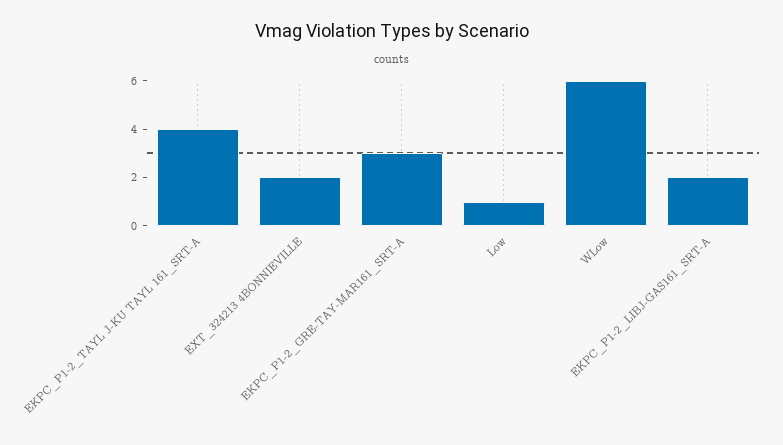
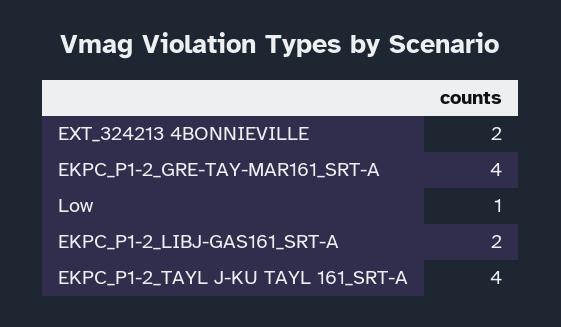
  {
    "EKPC_P1-2_TAYL J-KU TAYL 161_SRT-A": 4,
    "EXT_324213 4BONNIEVILLE": 2,
-   "EKPC_P1-2_GRE-TAY-MAR161_SRT-A": 3,
+   "EKPC_P1-2_GRE-TAY-MAR161_SRT-A": 4,
    "Low": 1,
-   "WLow": 6,
    "EKPC_P1-2_LIBJ-GAS161_SRT-A": 2
  }

